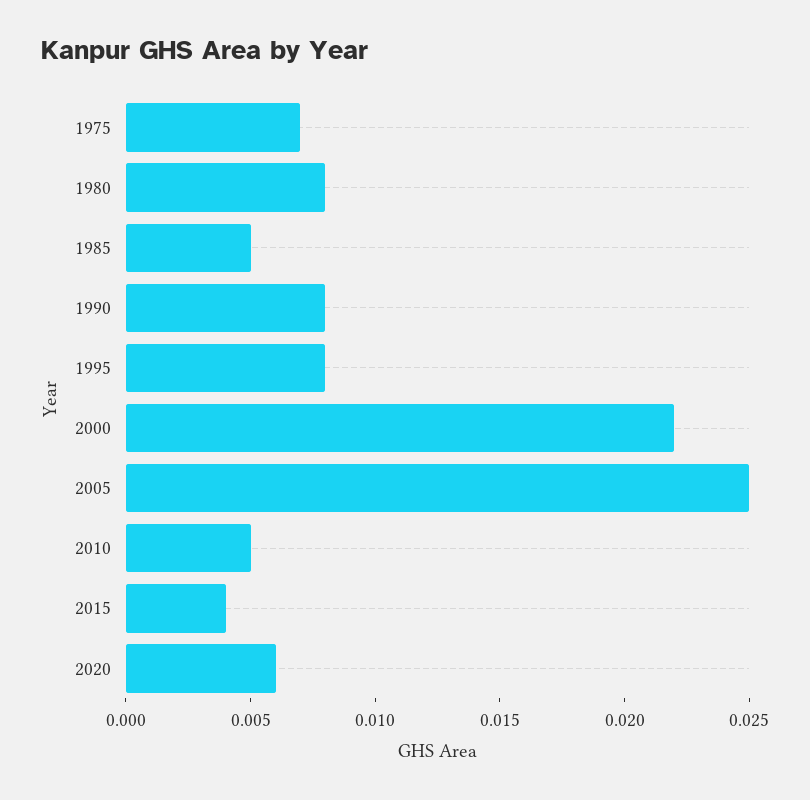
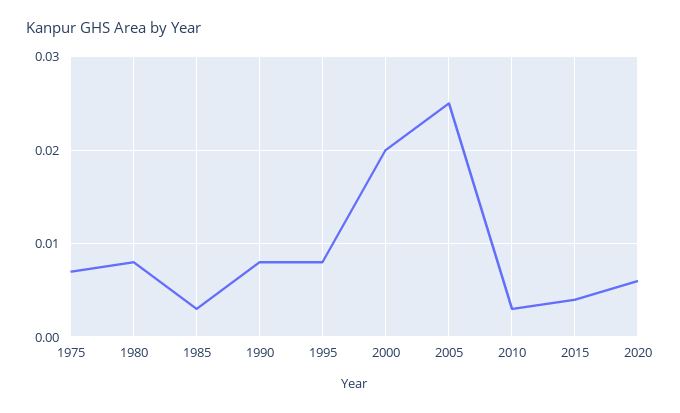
  {
    "1975": 0.007,
    "1980": 0.008,
-   "1985": 0.005,
+   "1985": 0.003,
    "1990": 0.008,
    "1995": 0.008,
-   "2000": 0.022,
+   "2000": 0.02,
    "2005": 0.025,
-   "2010": 0.005,
+   "2010": 0.003,
    "2015": 0.004,
    "2020": 0.006
  }

